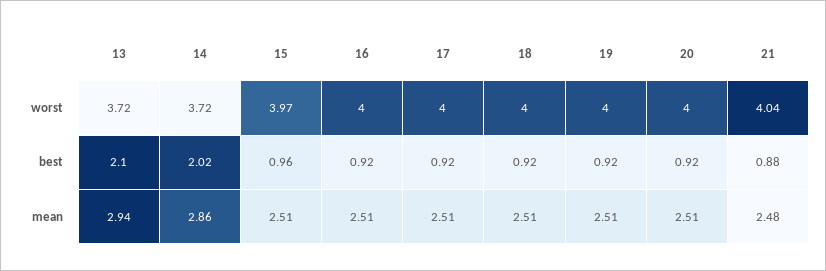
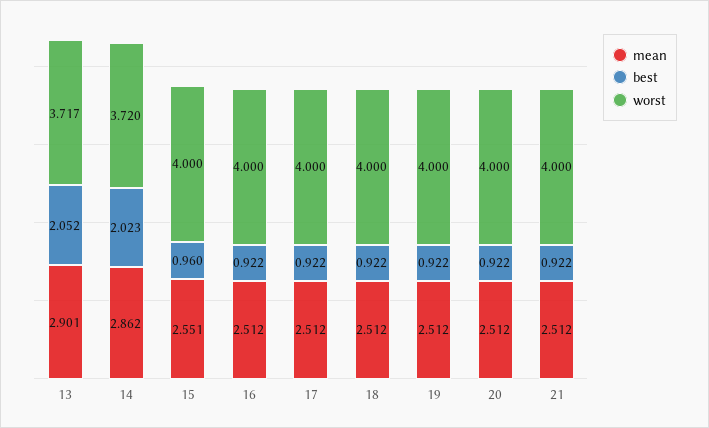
  {
    "worst": {
      "13": 3.717,
      "14": 3.72,
-     "15": 3.97,
+     "15": 4,
      "16": 4,
      "17": 4,
      "18": 4,
      "19": 4,
      "20": 4,
-     "21": 4.04
+     "21": 4
    },
    "best": {
-     "13": 2.1,
+     "13": 2.052,
      "14": 2.023,
      "15": 0.96,
      "16": 0.922,
      "17": 0.922,
      "18": 0.922,
      "19": 0.922,
      "20": 0.922,
-     "21": 0.88
+     "21": 0.922
    },
    "mean": {
-     "13": 2.94,
+     "13": 2.901,
      "14": 2.862,
-     "15": 2.51,
+     "15": 2.551,
      "16": 2.512,
      "17": 2.512,
      "18": 2.512,
      "19": 2.512,
      "20": 2.512,
-     "21": 2.48
+     "21": 2.512
    }
  }

